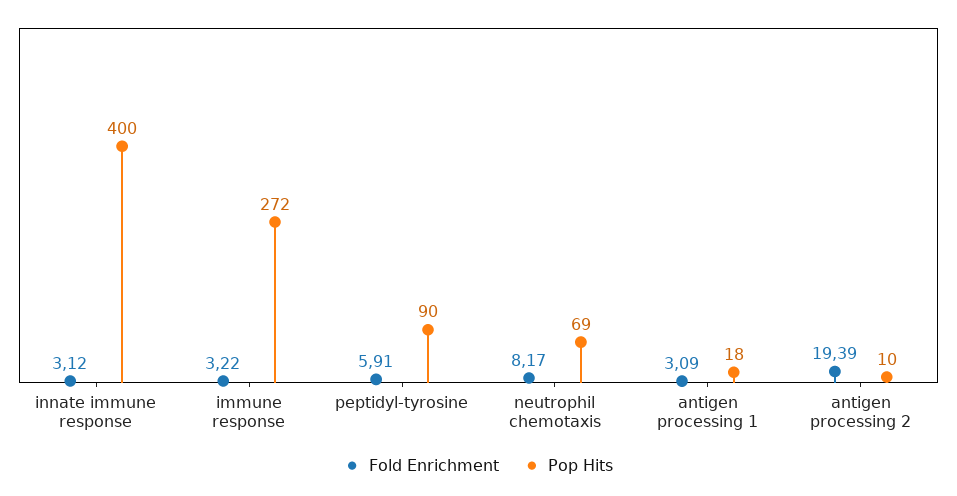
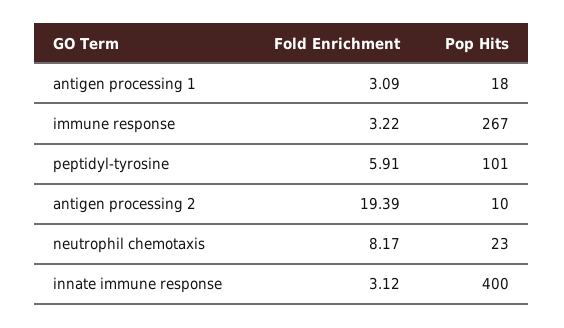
  {
    "Fold Enrichment": {
      "innate immune response": 3.12,
      "immune response": 3.22,
      "peptidyl-tyrosine": 5.91,
      "neutrophil chemotaxis": 8.17,
      "antigen processing 1": 3.09,
      "antigen processing 2": 19.39
    },
    "Pop Hits": {
      "innate immune response": 400,
-     "immune response": 272,
+     "immune response": 267,
-     "peptidyl-tyrosine": 90,
+     "peptidyl-tyrosine": 101,
-     "neutrophil chemotaxis": 69,
+     "neutrophil chemotaxis": 23,
      "antigen processing 1": 18,
      "antigen processing 2": 10
    }
  }

